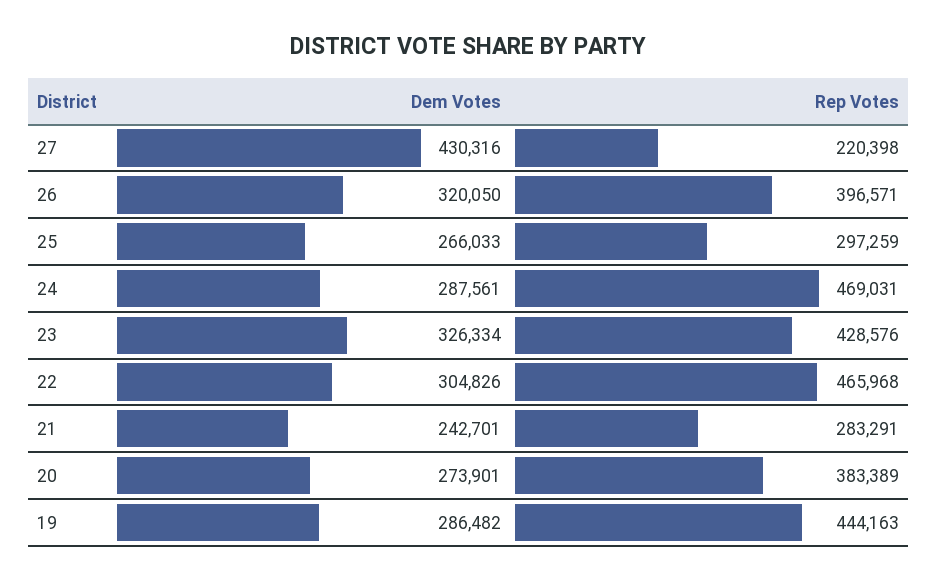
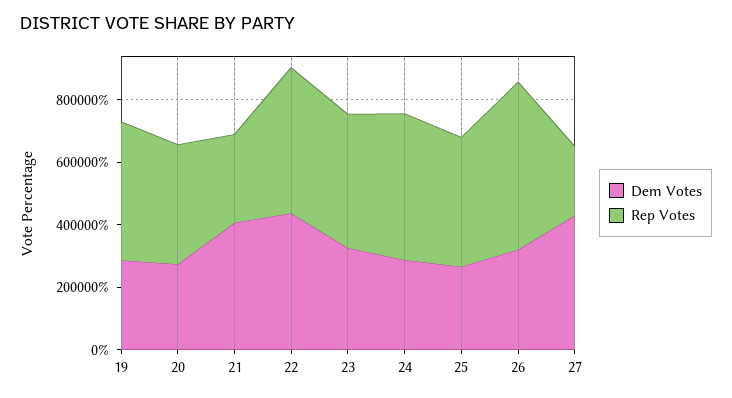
  {
    "Dem Votes": {
      "27": 430316,
      "26": 320050,
      "25": 266033,
      "24": 287561,
      "23": 326334,
-     "22": 304826,
+     "22": 450000,
-     "21": 242701,
+     "21": 400000,
      "20": 273901,
      "19": 286482
    },
    "Rep Votes": {
      "27": 220398,
-     "26": 396571,
+     "26": 550000,
-     "25": 297259,
+     "25": 400000,
      "24": 469031,
      "23": 428576,
      "22": 465968,
      "21": 283291,
      "20": 383389,
      "19": 444163
    }
  }

